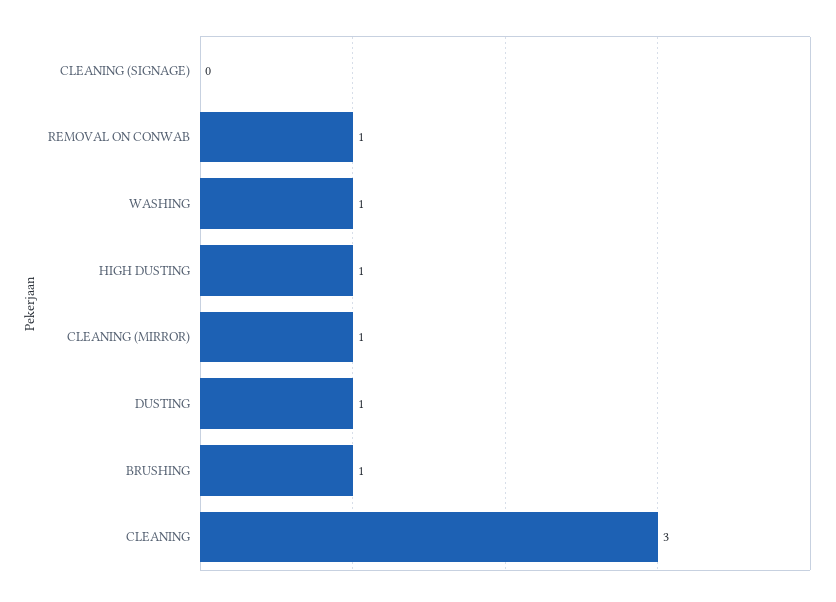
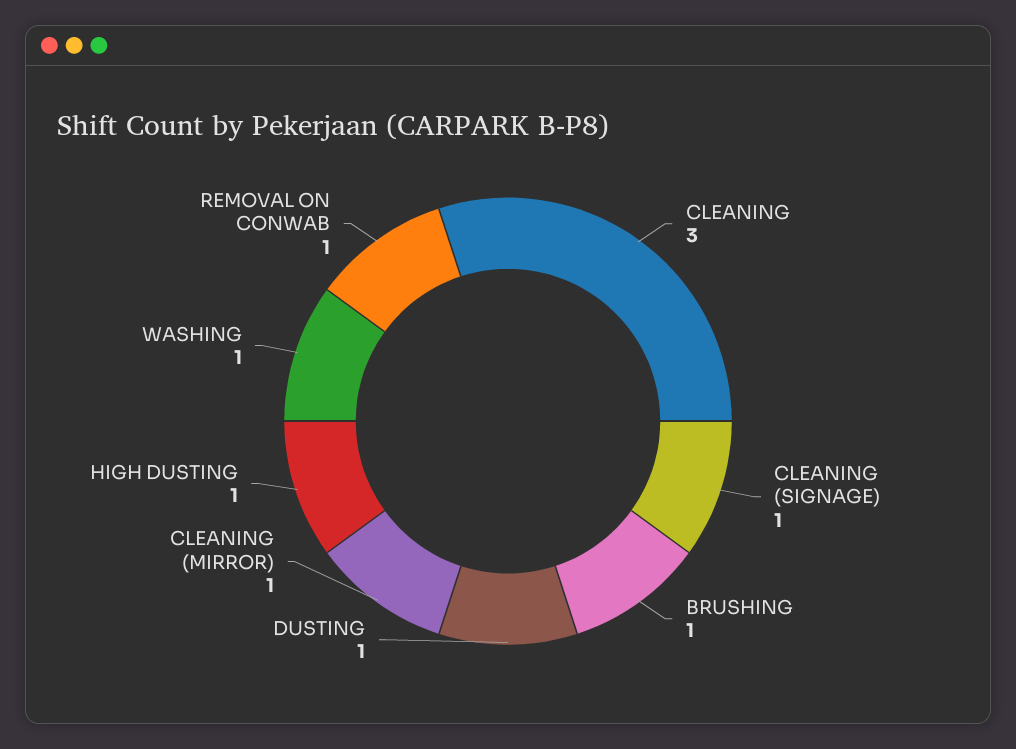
  {
-   "CLEANING (SIGNAGE)": 0,
+   "CLEANING (SIGNAGE)": 1,
    "REMOVAL ON CONWAB": 1,
    "WASHING": 1,
    "HIGH DUSTING": 1,
    "CLEANING (MIRROR)": 1,
    "DUSTING": 1,
    "BRUSHING": 1,
    "CLEANING": 3
  }

